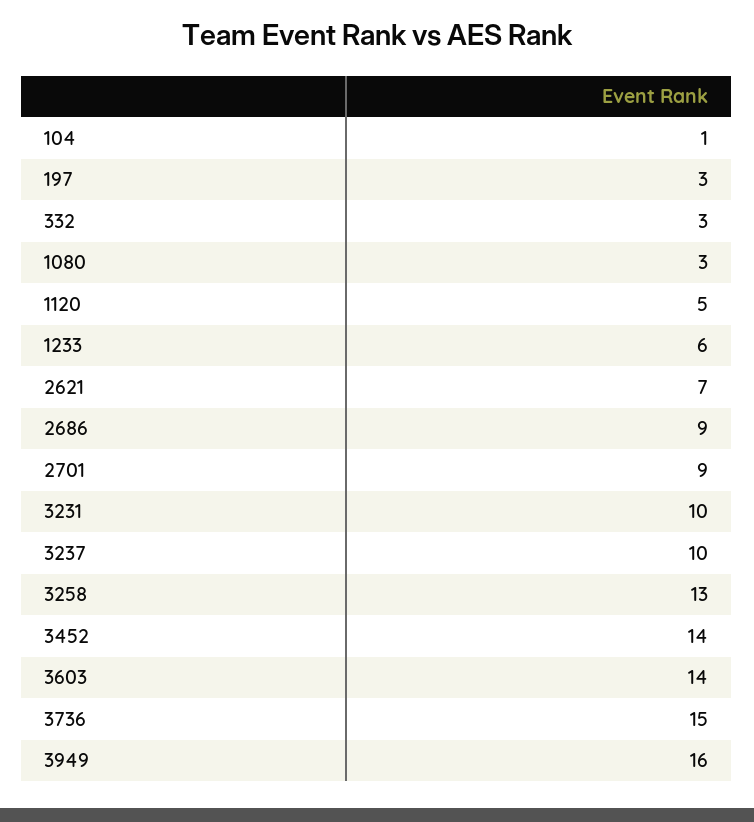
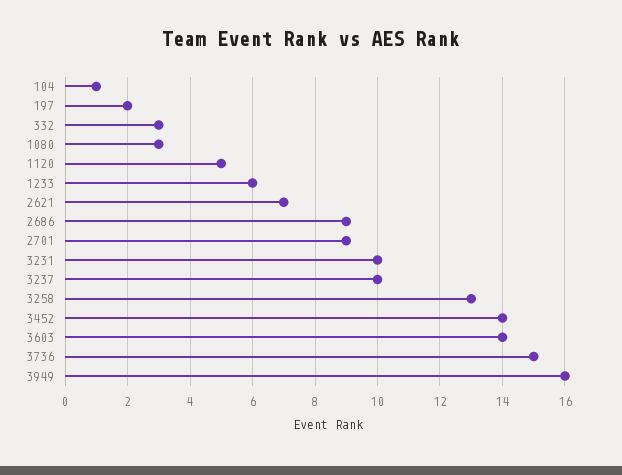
  {
    "104": 1,
-   "197": 3,
+   "197": 2,
    "332": 3,
    "1080": 3,
    "1120": 5,
    "1233": 6,
    "2621": 7,
    "2686": 9,
    "2701": 9,
    "3231": 10,
    "3237": 10,
    "3258": 13,
    "3452": 14,
    "3603": 14,
    "3736": 15,
    "3949": 16
  }

